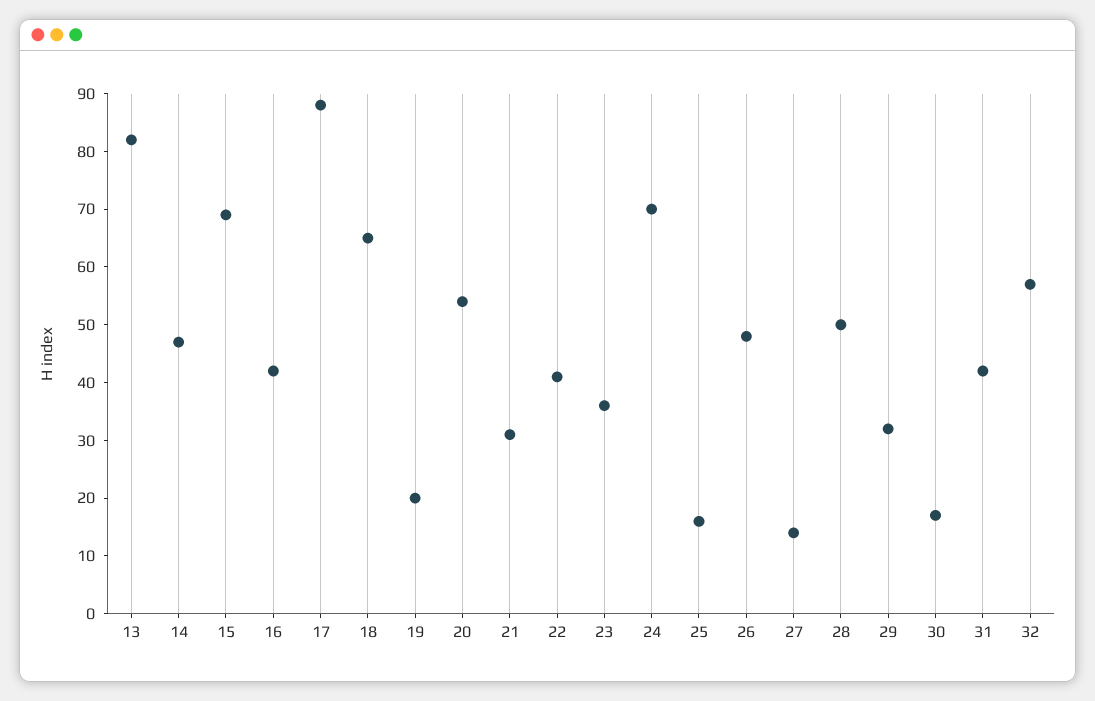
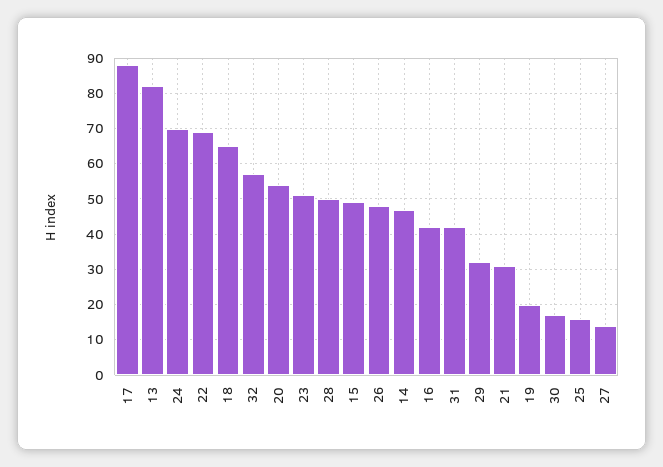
  {
    "13": 80,
    "14": 45,
-   "15": 70,
+   "15": 50,
    "16": 40,
    "17": 90,
    "18": 65,
    "19": 20,
    "20": 55,
    "21": 30,
-   "22": 40,
+   "22": 70,
-   "23": 35,
+   "23": 50,
    "24": 70,
    "25": 15,
    "26": 50,
    "27": 15,
    "28": 50,
    "29": 30,
    "30": 15,
    "31": 40,
    "32": 55
  }

